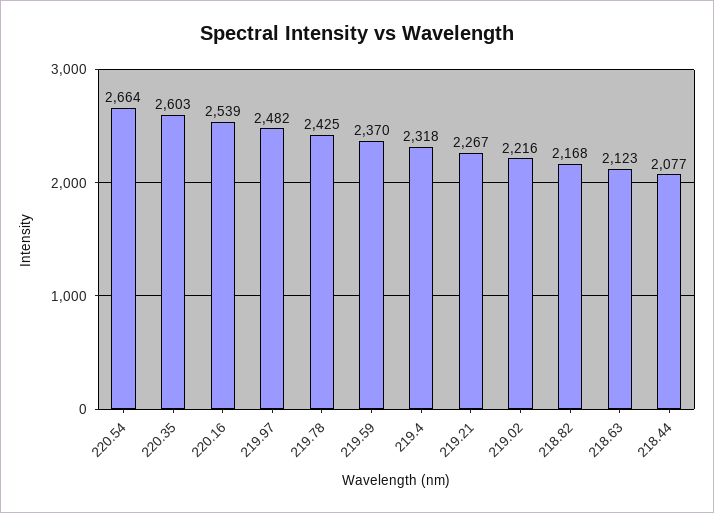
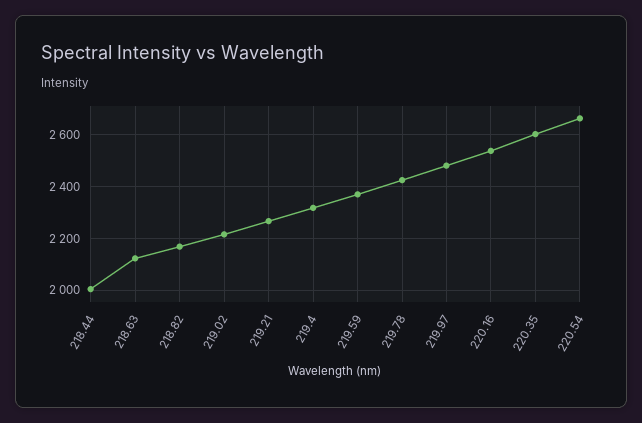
  {
    "220.54": 2664,
    "220.35": 2603,
    "220.16": 2539,
    "219.97": 2482,
    "219.78": 2425,
    "219.59": 2370,
    "219.4": 2318,
    "219.21": 2267,
    "219.02": 2216,
    "218.82": 2168,
    "218.63": 2123,
-   "218.44": 2077
+   "218.44": 2000
  }

